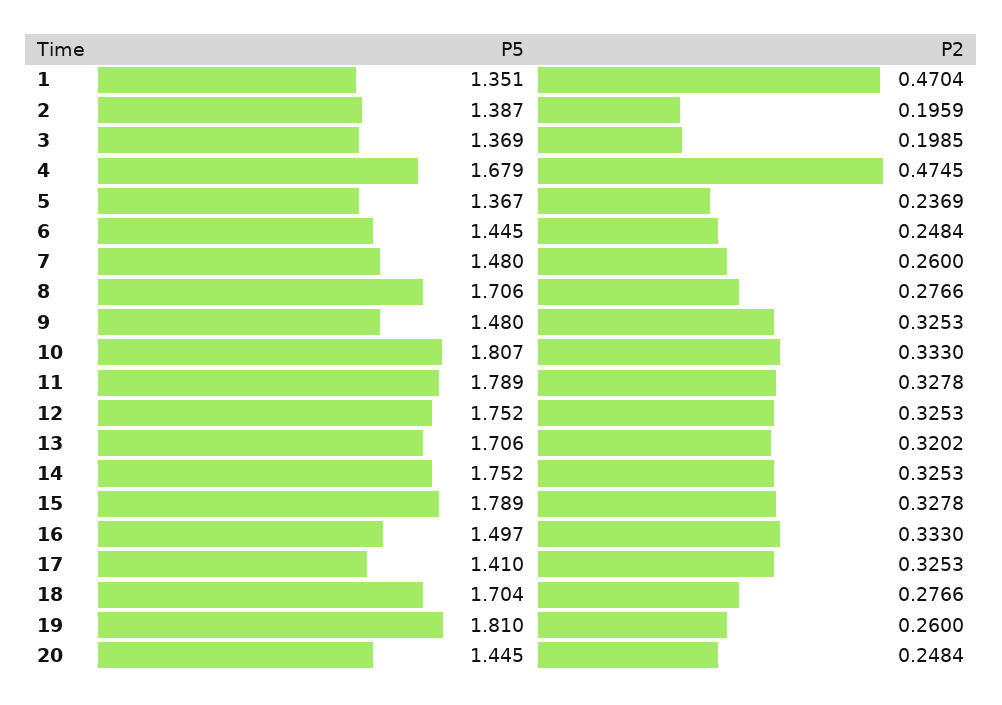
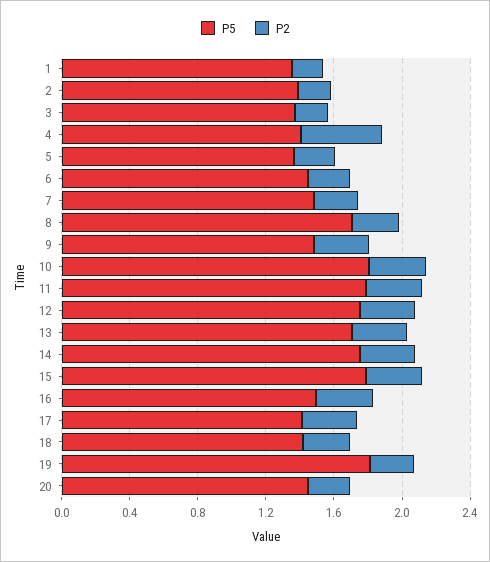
  {
    "P5": {
      "1": 1.351,
      "2": 1.387,
      "3": 1.369,
-     "4": 1.679,
+     "4": 1.4,
      "5": 1.367,
      "6": 1.445,
      "7": 1.48,
      "8": 1.706,
      "9": 1.48,
      "10": 1.807,
      "11": 1.789,
      "12": 1.752,
      "13": 1.706,
      "14": 1.752,
      "15": 1.789,
      "16": 1.497,
      "17": 1.41,
-     "18": 1.704,
+     "18": 1.4,
      "19": 1.81,
      "20": 1.445
    },
    "P2": {
-     "1": 0.4704,
+     "1": 0.2,
      "2": 0.1959,
      "3": 0.1985,
      "4": 0.4745,
      "5": 0.2369,
      "6": 0.2484,
      "7": 0.26,
      "8": 0.2766,
      "9": 0.3253,
      "10": 0.333,
      "11": 0.3278,
      "12": 0.3253,
      "13": 0.3202,
      "14": 0.3253,
      "15": 0.3278,
      "16": 0.333,
      "17": 0.3253,
      "18": 0.2766,
      "19": 0.26,
      "20": 0.2484
    }
  }

